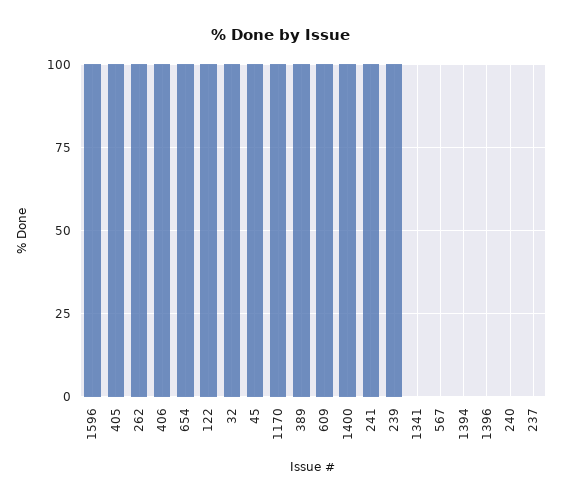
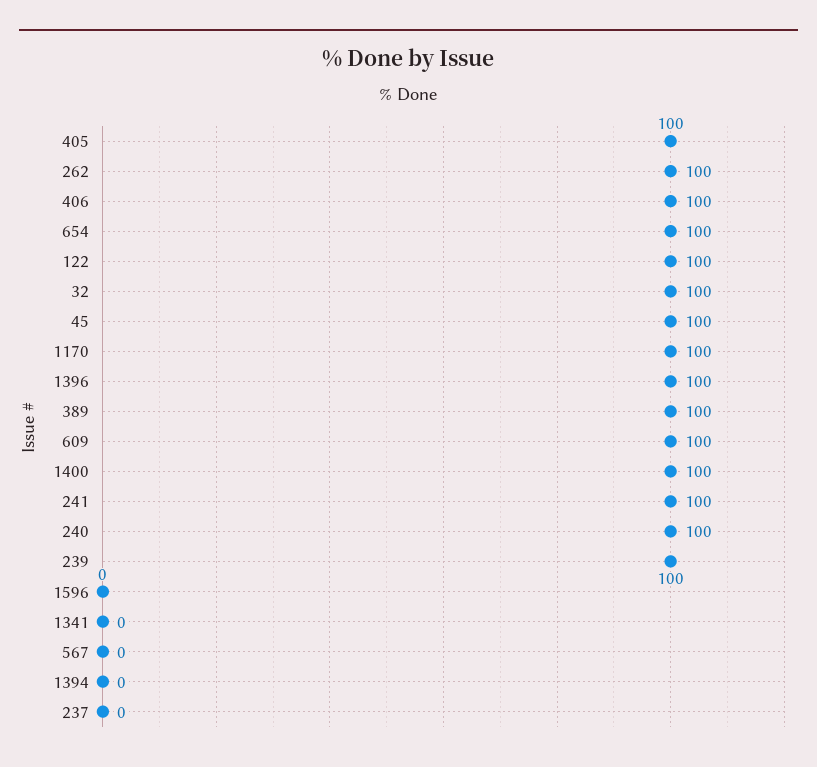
  {
-   "1596": 100,
+   "1596": 0,
    "405": 100,
    "262": 100,
    "406": 100,
    "654": 100,
    "122": 100,
    "32": 100,
    "45": 100,
    "1170": 100,
    "389": 100,
    "609": 100,
    "1400": 100,
    "241": 100,
    "239": 100,
    "1341": 0,
    "567": 0,
    "1394": 0,
-   "1396": 0,
+   "1396": 100,
-   "240": 0,
+   "240": 100,
    "237": 0
  }

